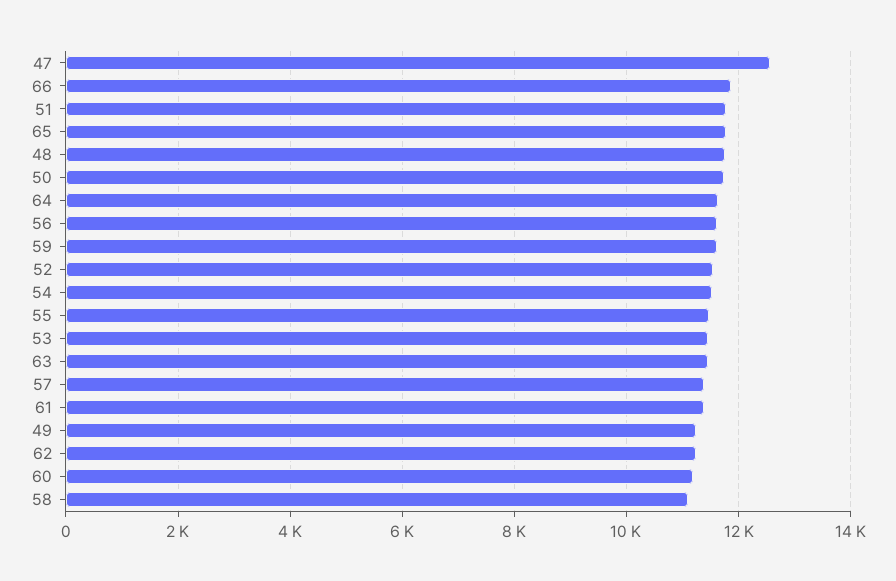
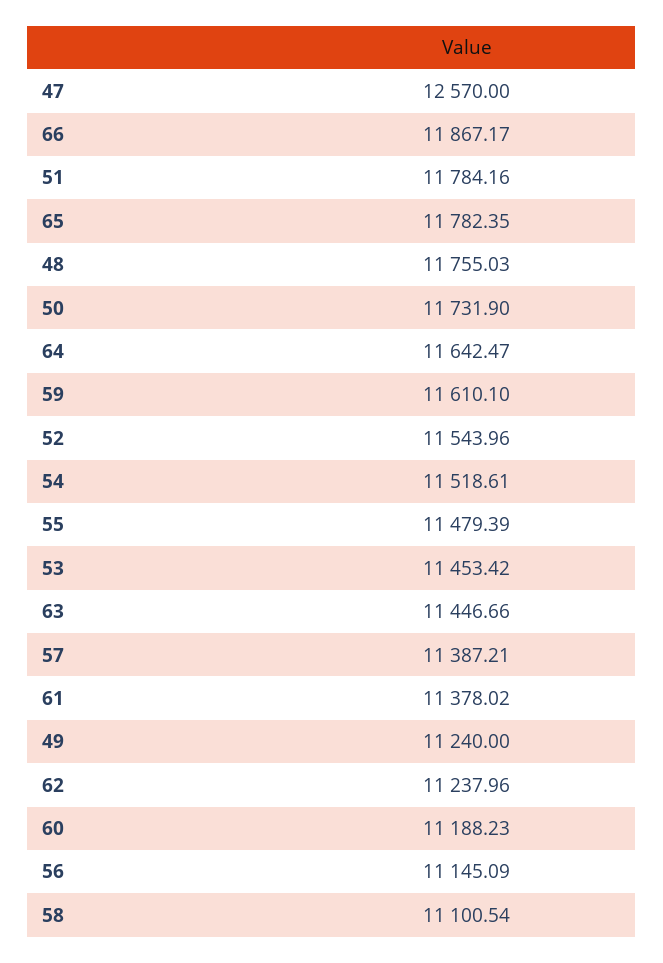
  {
    "47": 12570,
    "66": 11867.17,
    "51": 11784.16,
    "65": 11782.35,
    "48": 11755.03,
    "50": 11731.9,
    "64": 11642.47,
-   "56": 11600,
+   "56": 11145.09,
    "59": 11610.1,
    "52": 11543.96,
    "54": 11518.61,
    "55": 11479.39,
    "53": 11453.42,
    "63": 11446.66,
    "57": 11387.21,
    "61": 11378.02,
    "49": 11240,
    "62": 11237.96,
    "60": 11188.23,
    "58": 11100.54
  }

